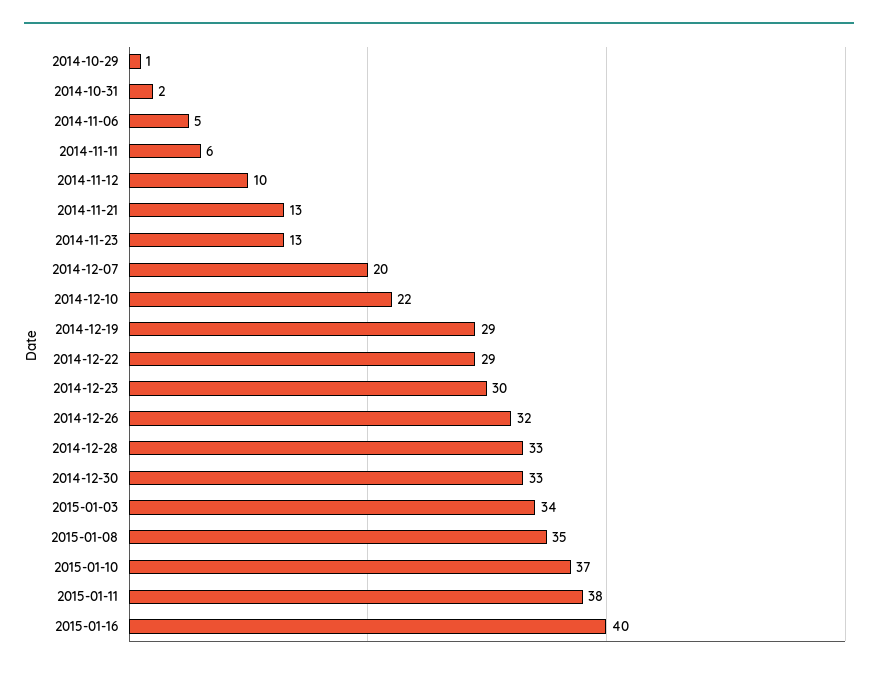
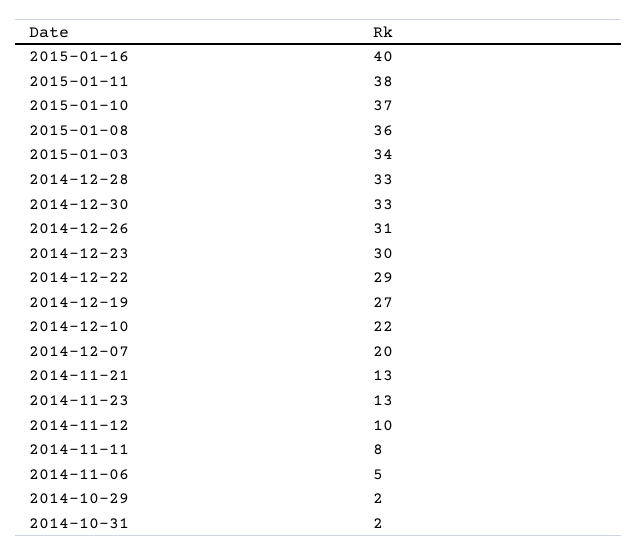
  {
-   "2014-10-29": 1,
+   "2014-10-29": 2,
    "2014-10-31": 2,
    "2014-11-06": 5,
-   "2014-11-11": 6,
+   "2014-11-11": 8,
    "2014-11-12": 10,
    "2014-11-21": 13,
    "2014-11-23": 13,
    "2014-12-07": 20,
    "2014-12-10": 22,
-   "2014-12-19": 29,
+   "2014-12-19": 27,
    "2014-12-22": 29,
    "2014-12-23": 30,
-   "2014-12-26": 32,
+   "2014-12-26": 31,
    "2014-12-28": 33,
    "2014-12-30": 33,
    "2015-01-03": 34,
-   "2015-01-08": 35,
+   "2015-01-08": 36,
    "2015-01-10": 37,
    "2015-01-11": 38,
    "2015-01-16": 40
  }

